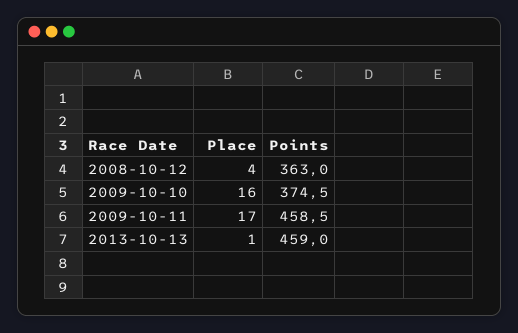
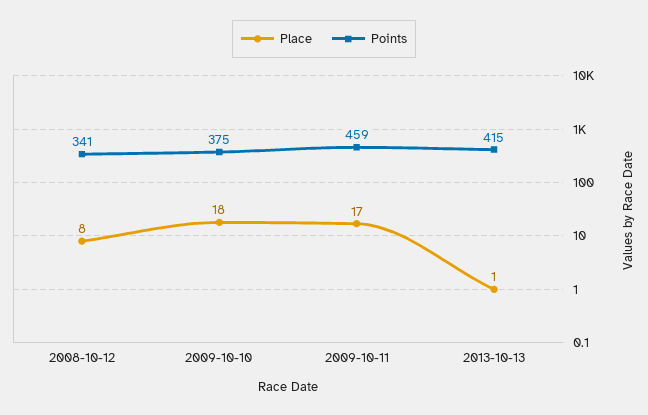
  {
    "Place": {
-     "2008-10-12": 4,
+     "2008-10-12": 8,
-     "2009-10-10": 16,
+     "2009-10-10": 18,
      "2009-10-11": 17,
      "2013-10-13": 1
    },
    "Points": {
-     "2008-10-12": 363,
+     "2008-10-12": 341,
      "2009-10-10": 374.5,
      "2009-10-11": 458.5,
-     "2013-10-13": 459
+     "2013-10-13": 415
    }
  }

